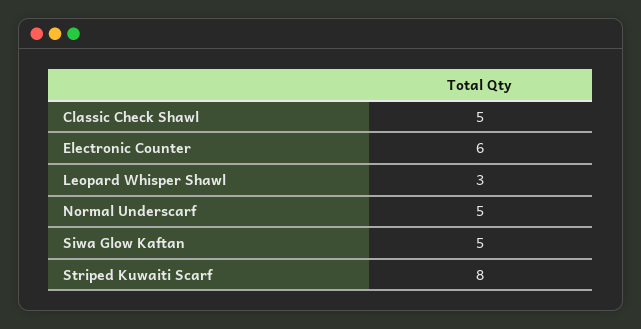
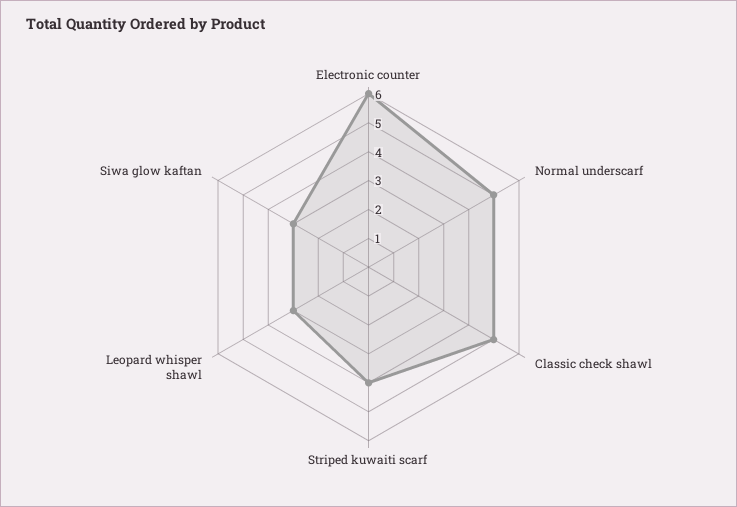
  {
    "Classic Check Shawl": 5,
    "Electronic Counter": 6,
    "Leopard Whisper Shawl": 3,
    "Normal Underscarf": 5,
-   "Siwa Glow Kaftan": 5,
+   "Siwa Glow Kaftan": 3,
-   "Striped Kuwaiti Scarf": 8
+   "Striped Kuwaiti Scarf": 4
  }

